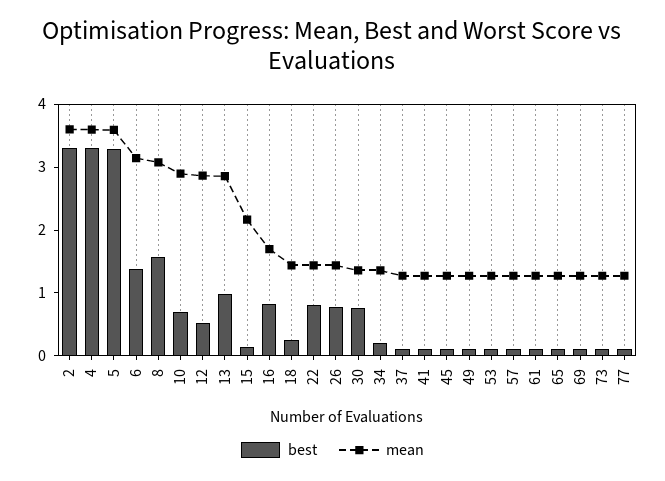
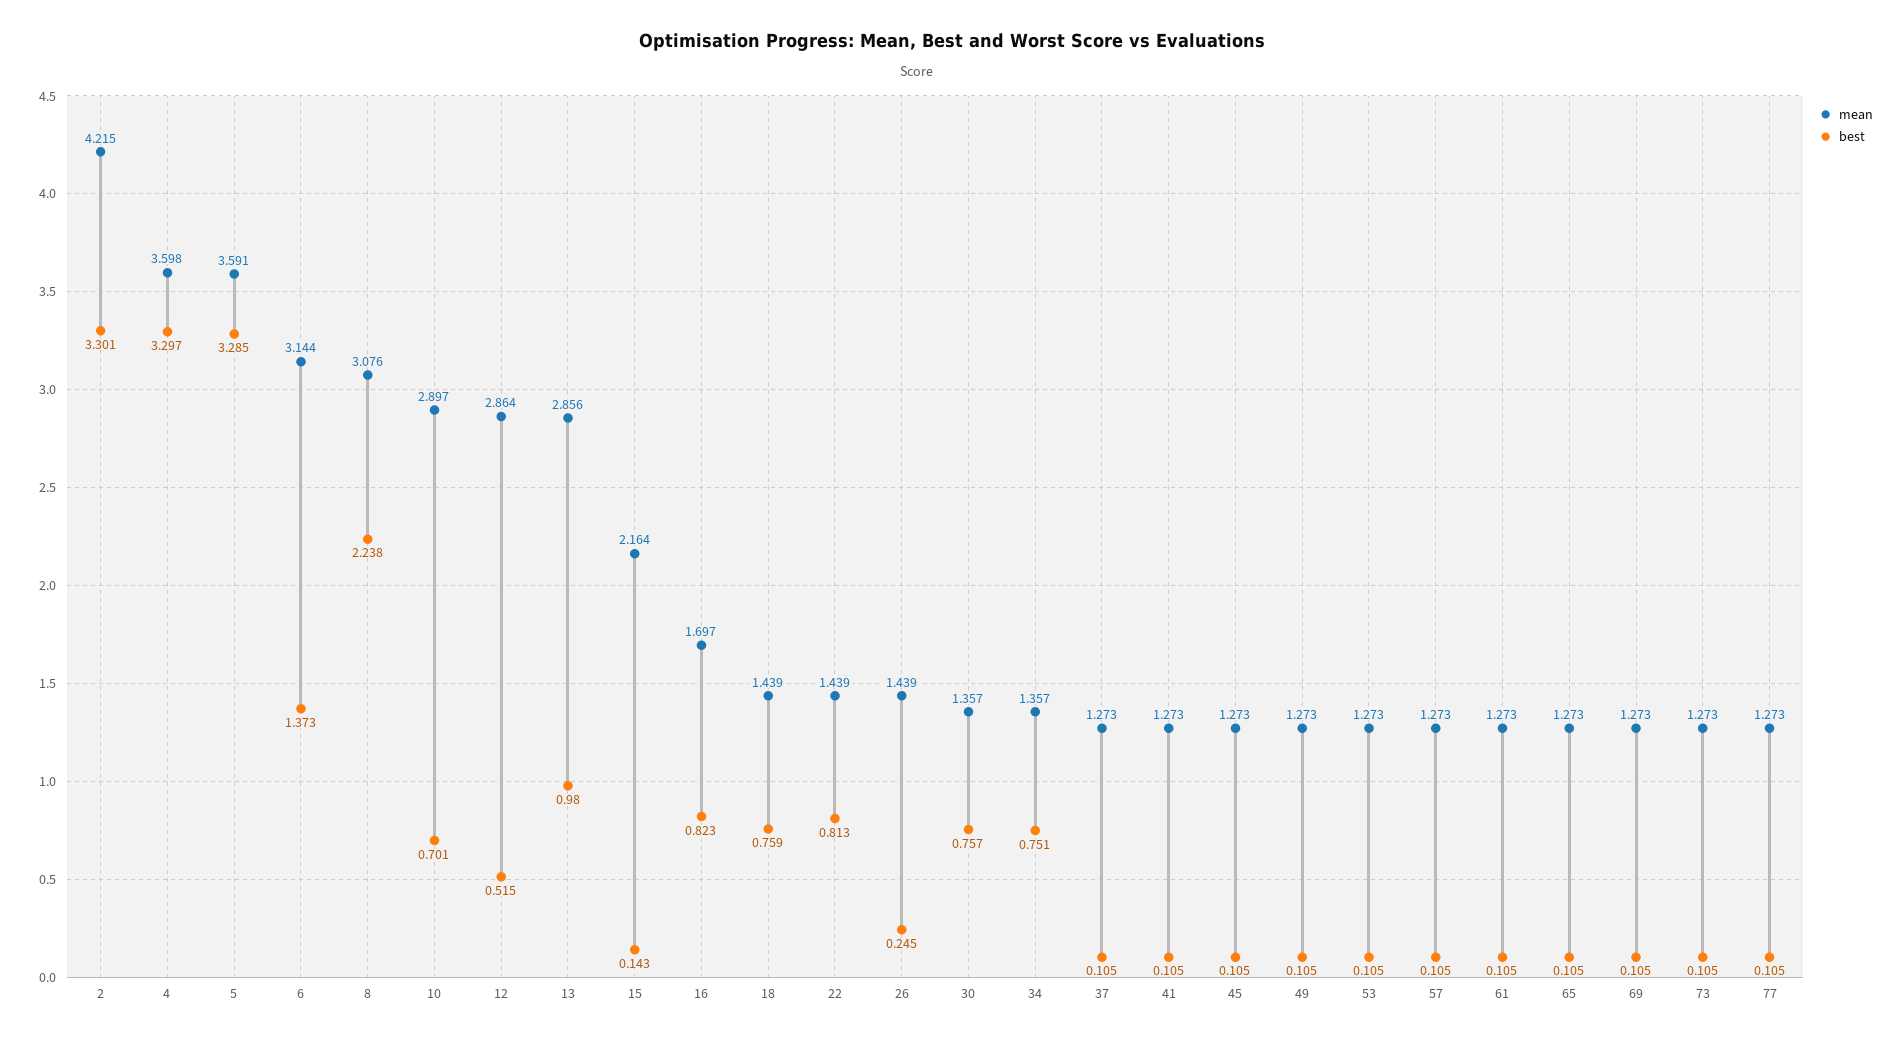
  {
    "best": {
      "2": 3.301,
      "4": 3.297,
      "5": 3.285,
      "6": 1.373,
-     "8": 1.6,
+     "8": 2.238,
      "10": 0.701,
      "12": 0.515,
      "13": 0.98,
      "15": 0.143,
      "16": 0.823,
-     "18": 0.2,
+     "18": 0.759,
      "22": 0.813,
-     "26": 0.8,
+     "26": 0.245,
      "30": 0.757,
-     "34": 0.2,
+     "34": 0.751,
      "37": 0.105,
      "41": 0.105,
      "45": 0.105,
      "49": 0.105,
      "53": 0.105,
      "57": 0.105,
      "61": 0.105,
      "65": 0.105,
      "69": 0.105,
      "73": 0.105,
      "77": 0.105
    },
    "mean": {
-     "2": 3.6,
+     "2": 4.215,
      "4": 3.598,
      "5": 3.591,
      "6": 3.144,
      "8": 3.076,
      "10": 2.897,
      "12": 2.864,
      "13": 2.856,
      "15": 2.164,
      "16": 1.697,
      "18": 1.439,
      "22": 1.439,
      "26": 1.439,
      "30": 1.357,
      "34": 1.357,
      "37": 1.273,
      "41": 1.273,
      "45": 1.273,
      "49": 1.273,
      "53": 1.273,
      "57": 1.273,
      "61": 1.273,
      "65": 1.273,
      "69": 1.273,
      "73": 1.273,
      "77": 1.273
    }
  }

